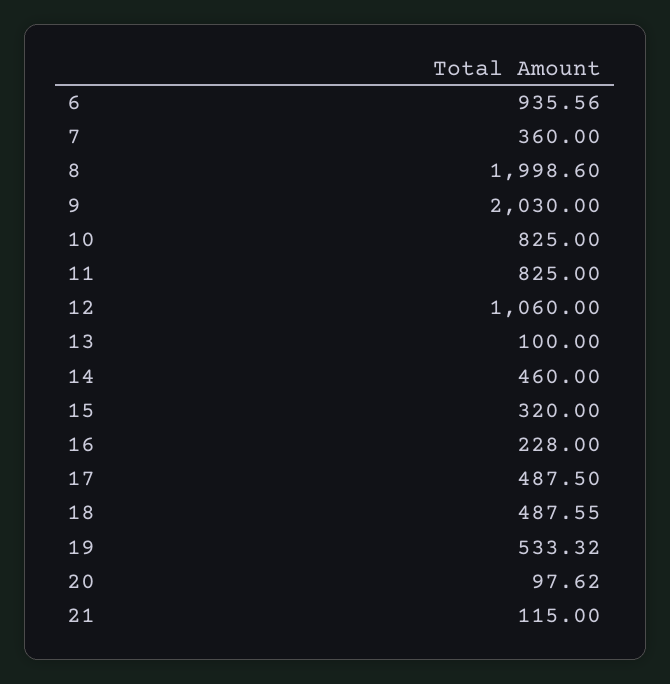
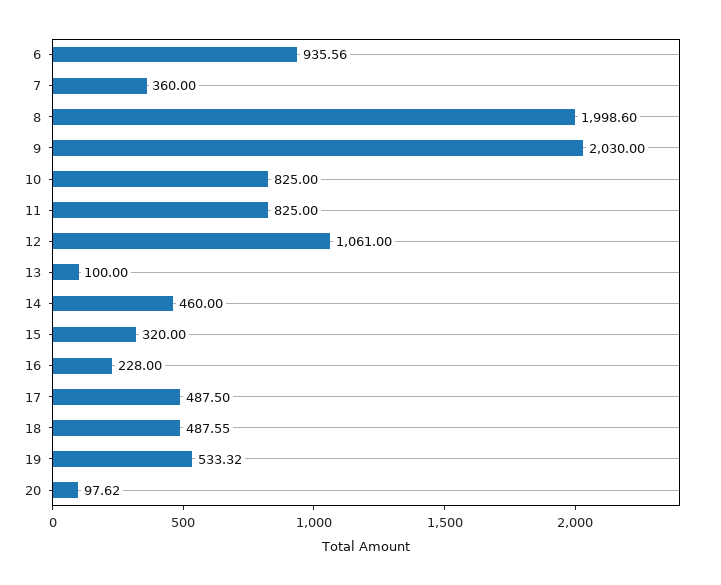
  {
    "6": 935.56,
    "7": 360,
    "8": 1998.6,
    "9": 2030,
    "10": 825,
    "11": 825,
-   "12": 1060,
+   "12": 1061,
    "13": 100,
    "14": 460,
    "15": 320,
    "16": 228,
    "17": 487.5,
    "18": 487.55,
    "19": 533.32,
-   "20": 97.62,
+   "20": 97.62
-   "21": 115
  }

